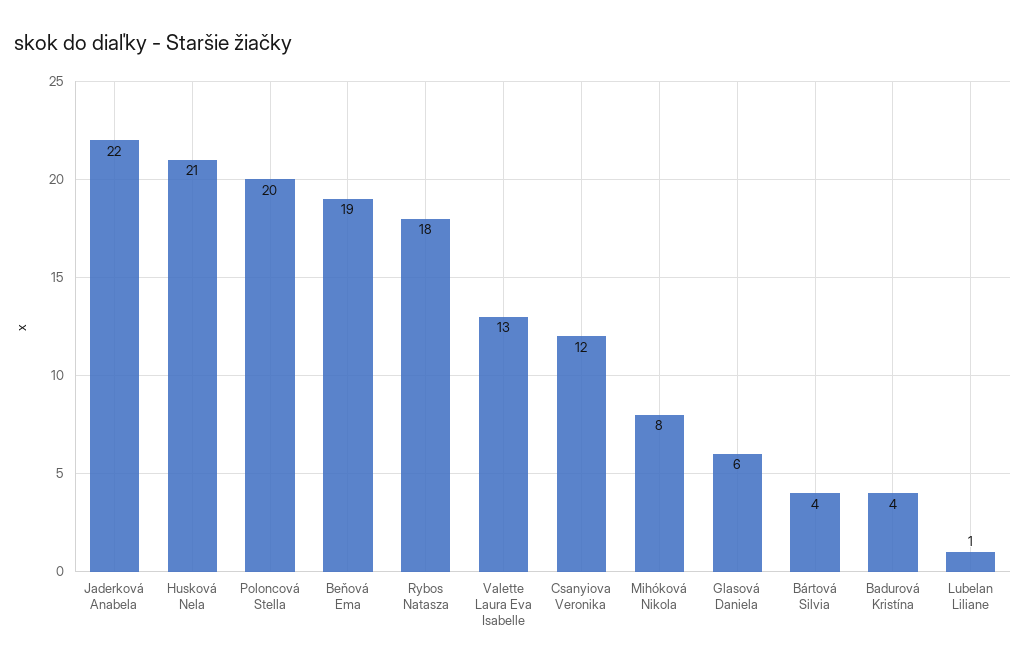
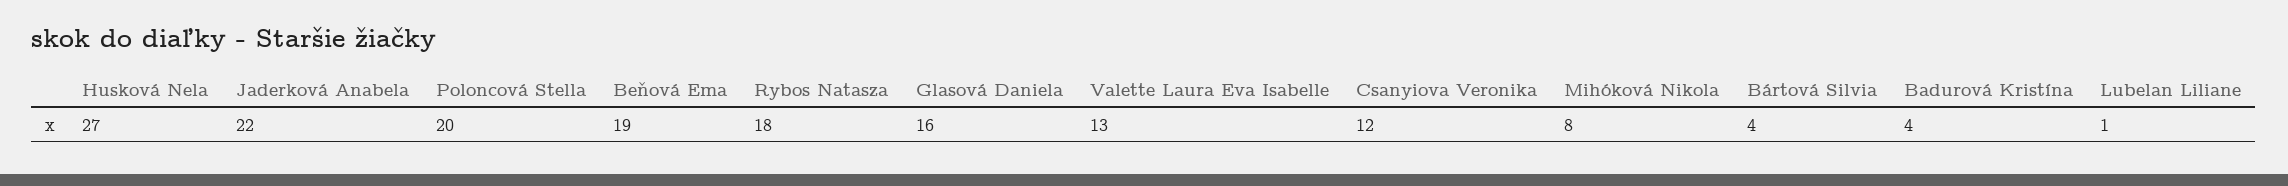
  {
    "Jaderková Anabela": 22,
-   "Husková Nela": 21,
+   "Husková Nela": 27,
    "Poloncová Stella": 20,
    "Beňová Ema": 19,
    "Rybos Natasza": 18,
    "Valette Laura Eva Isabelle": 13,
    "Csanyiova Veronika": 12,
    "Mihóková Nikola": 8,
-   "Glasová Daniela": 6,
+   "Glasová Daniela": 16,
    "Bártová Silvia": 4,
    "Badurová Kristína": 4,
    "Lubelan Liliane": 1
  }

